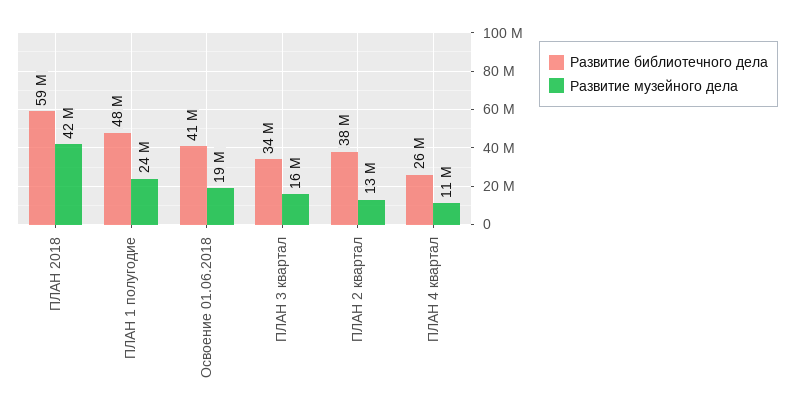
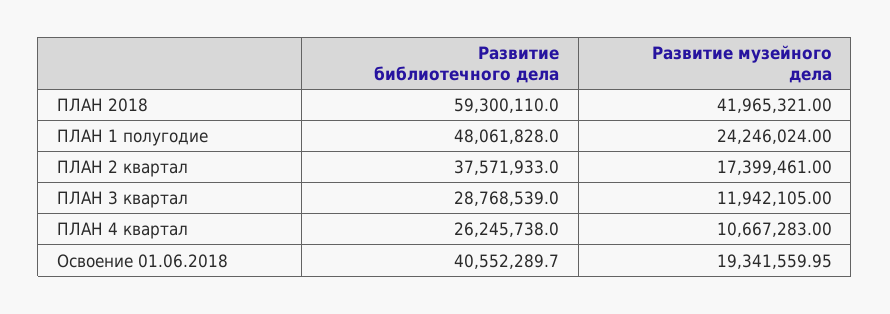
  {
    "Развитие библиотечного дела": {
      "ПЛАН 2018": 59300110,
      "ПЛАН 1 полугодие": 48061828,
      "Освоение 01.06.2018": 40552289.7,
-     "ПЛАН 3 квартал": 34000000,
+     "ПЛАН 3 квартал": 28768539,
      "ПЛАН 2 квартал": 37571933,
      "ПЛАН 4 квартал": 26245738
    },
    "Развитие музейного дела": {
      "ПЛАН 2018": 41965321,
      "ПЛАН 1 полугодие": 24246024,
      "Освоение 01.06.2018": 19341559.95,
-     "ПЛАН 3 квартал": 16000000,
+     "ПЛАН 3 квартал": 11942105,
-     "ПЛАН 2 квартал": 13000000,
+     "ПЛАН 2 квартал": 17399461,
      "ПЛАН 4 квартал": 10667283
    }
  }

